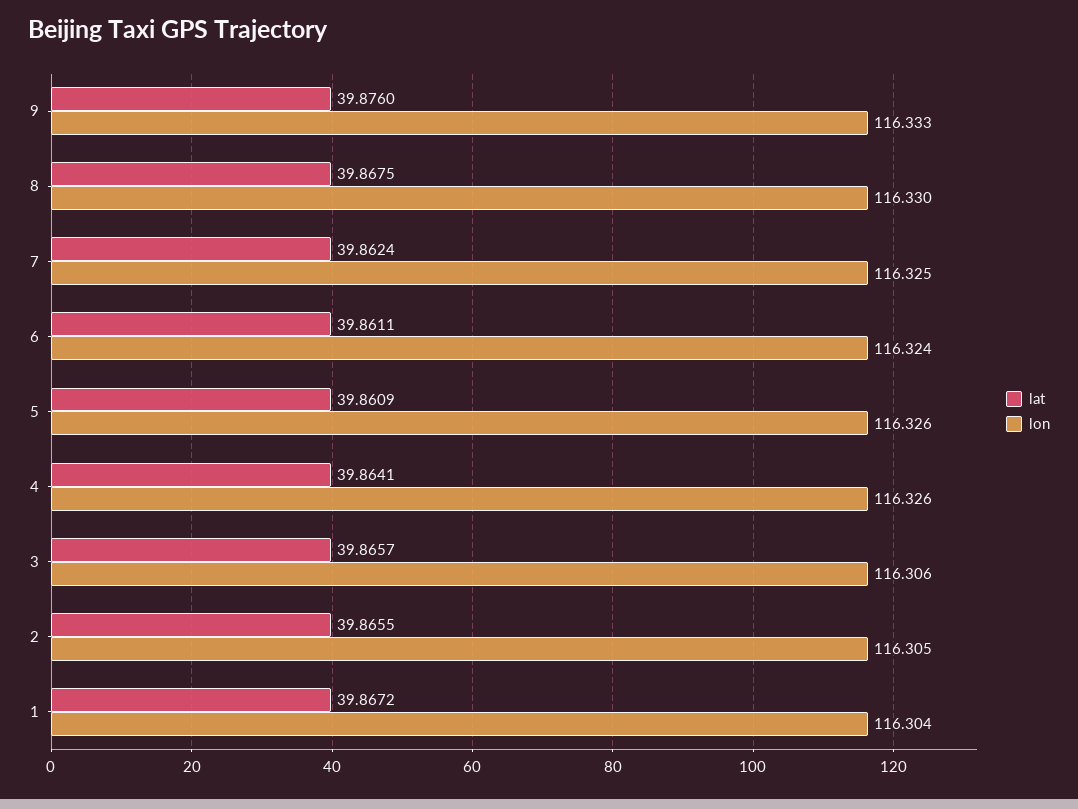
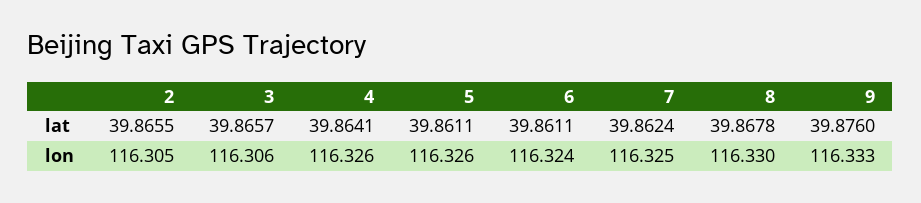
  {
    "lat": {
      "9": 39.876,
-     "8": 39.8675,
+     "8": 39.8678,
      "7": 39.8624,
      "6": 39.8611,
-     "5": 39.8609,
+     "5": 39.8611,
      "4": 39.8641,
      "3": 39.8657,
-     "2": 39.8655,
+     "2": 39.8655
-     "1": 39.8672
    },
    "lon": {
      "9": 116.333,
      "8": 116.33,
      "7": 116.325,
      "6": 116.324,
      "5": 116.326,
      "4": 116.326,
      "3": 116.306,
-     "2": 116.305,
+     "2": 116.305
-     "1": 116.304
    }
  }

